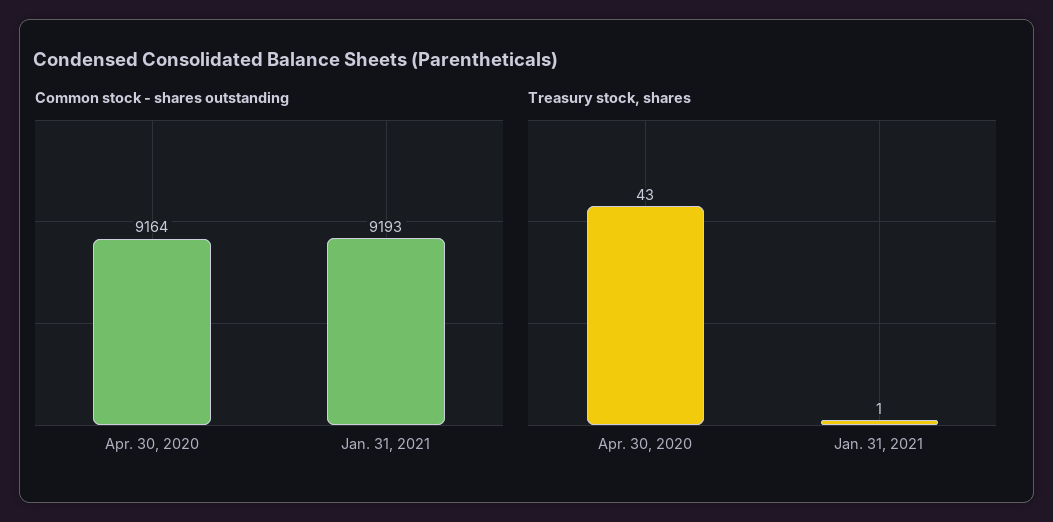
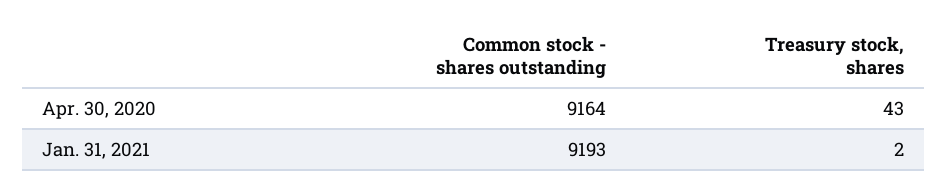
  {
    "Common stock - shares outstanding": {
      "Apr. 30, 2020": 9164,
      "Jan. 31, 2021": 9193
    },
    "Treasury stock, shares": {
      "Apr. 30, 2020": 43,
-     "Jan. 31, 2021": 1
+     "Jan. 31, 2021": 2
    }
  }

